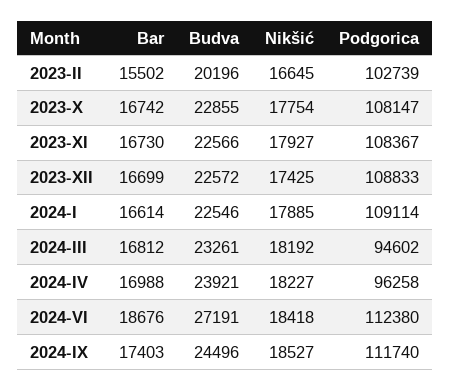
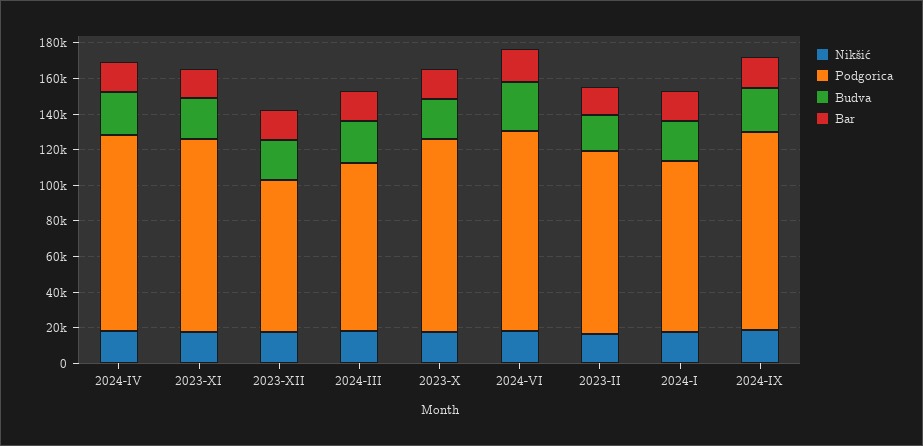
  {
    "Bar": {
      "2023-II": 15502,
      "2023-X": 16742,
      "2023-XI": 16730,
      "2023-XII": 16699,
      "2024-I": 16614,
      "2024-III": 16812,
      "2024-IV": 16988,
      "2024-VI": 18676,
      "2024-IX": 17403
    },
    "Budva": {
      "2023-II": 20196,
      "2023-X": 22855,
      "2023-XI": 22566,
      "2023-XII": 22572,
      "2024-I": 22546,
      "2024-III": 23261,
      "2024-IV": 23921,
      "2024-VI": 27191,
      "2024-IX": 24496
    },
    "Nikšić": {
      "2023-II": 16645,
      "2023-X": 17754,
      "2023-XI": 17927,
      "2023-XII": 17425,
      "2024-I": 17885,
      "2024-III": 18192,
      "2024-IV": 18227,
      "2024-VI": 18418,
      "2024-IX": 18527
    },
    "Podgorica": {
      "2023-II": 102739,
      "2023-X": 108147,
      "2023-XI": 108367,
-     "2023-XII": 108833,
+     "2023-XII": 85000,
-     "2024-I": 109114,
+     "2024-I": 95000,
      "2024-III": 94602,
-     "2024-IV": 96258,
+     "2024-IV": 110000,
      "2024-VI": 112380,
      "2024-IX": 111740
    }
  }

